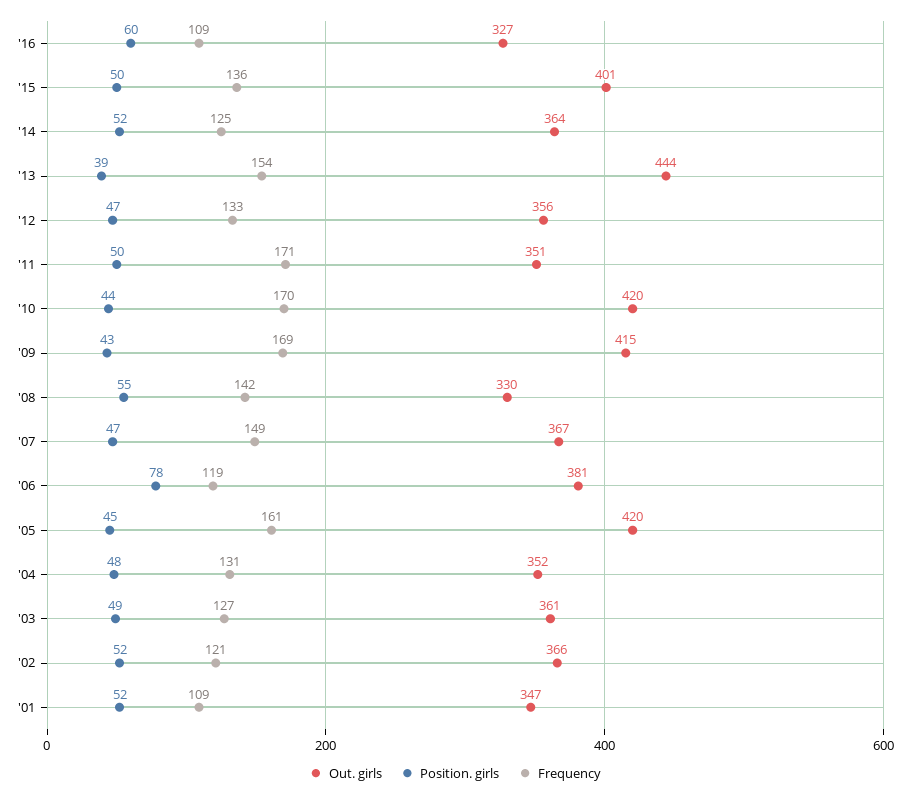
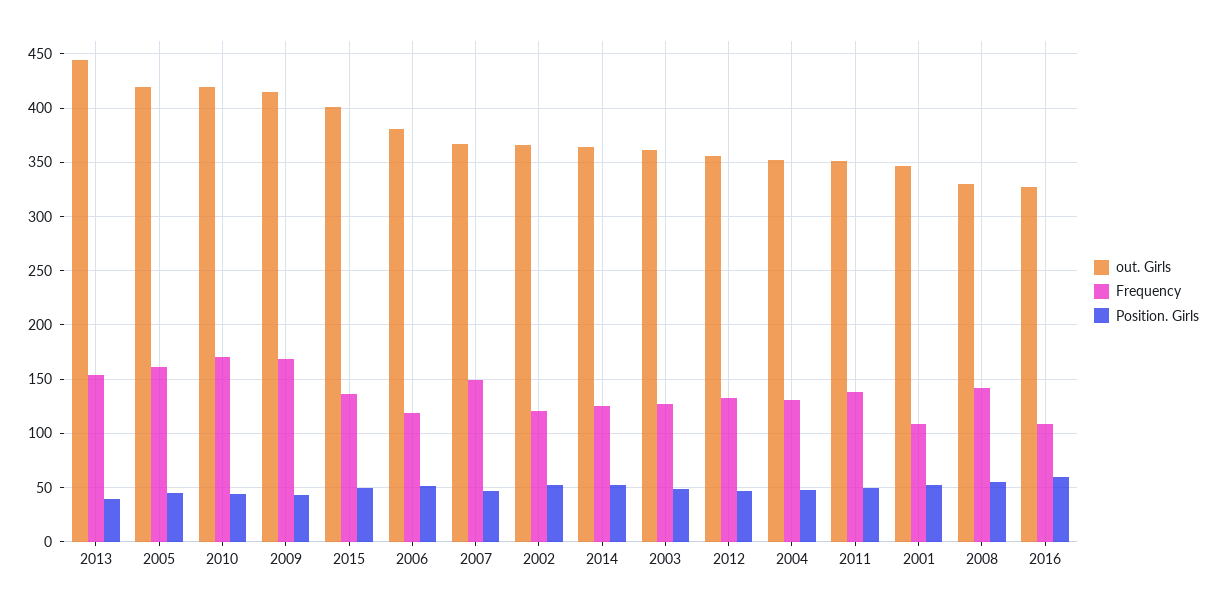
  {
    "Out. girls": {
      "'16": 327,
      "'15": 401,
      "'14": 364,
      "'13": 444,
      "'12": 356,
      "'11": 351,
      "'10": 420,
      "'09": 415,
      "'08": 330,
      "'07": 367,
      "'06": 381,
      "'05": 420,
      "'04": 352,
      "'03": 361,
      "'02": 366,
      "'01": 347
    },
    "Position. girls": {
      "'16": 60,
      "'15": 50,
      "'14": 52,
      "'13": 39,
      "'12": 47,
      "'11": 50,
      "'10": 44,
      "'09": 43,
      "'08": 55,
      "'07": 47,
-     "'06": 78,
+     "'06": 50,
      "'05": 45,
      "'04": 48,
      "'03": 49,
      "'02": 52,
      "'01": 52
    },
    "Frequency": {
      "'16": 109,
      "'15": 136,
      "'14": 125,
      "'13": 154,
      "'12": 133,
-     "'11": 171,
+     "'11": 140,
      "'10": 170,
      "'09": 169,
      "'08": 142,
      "'07": 149,
      "'06": 119,
      "'05": 161,
      "'04": 131,
      "'03": 127,
      "'02": 121,
      "'01": 109
    }
  }

